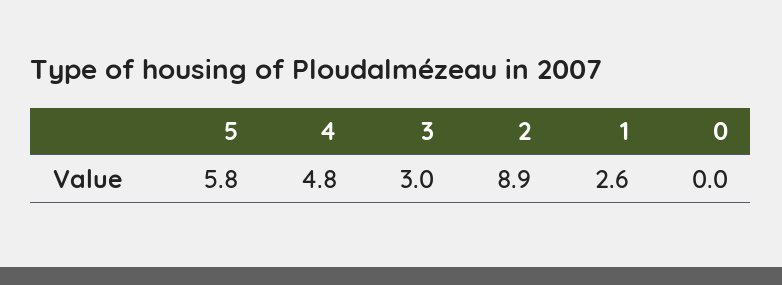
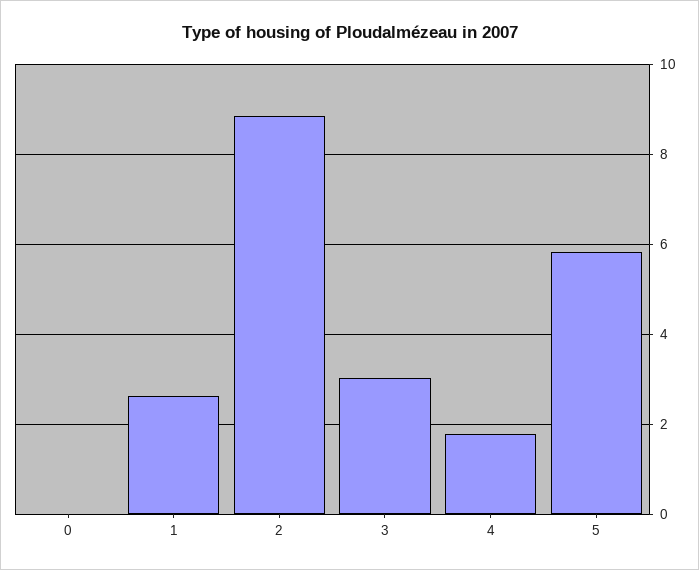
  {
    "5": 5.8,
-   "4": 4.8,
+   "4": 1.8,
    "3": 3,
    "2": 8.9,
    "1": 2.6,
    "0": 0
  }

